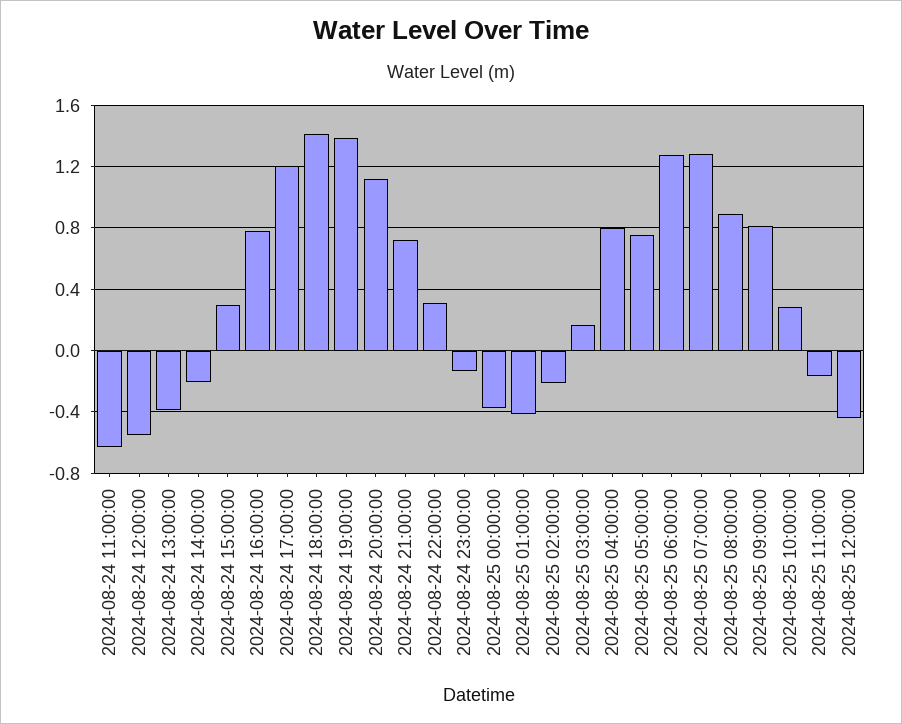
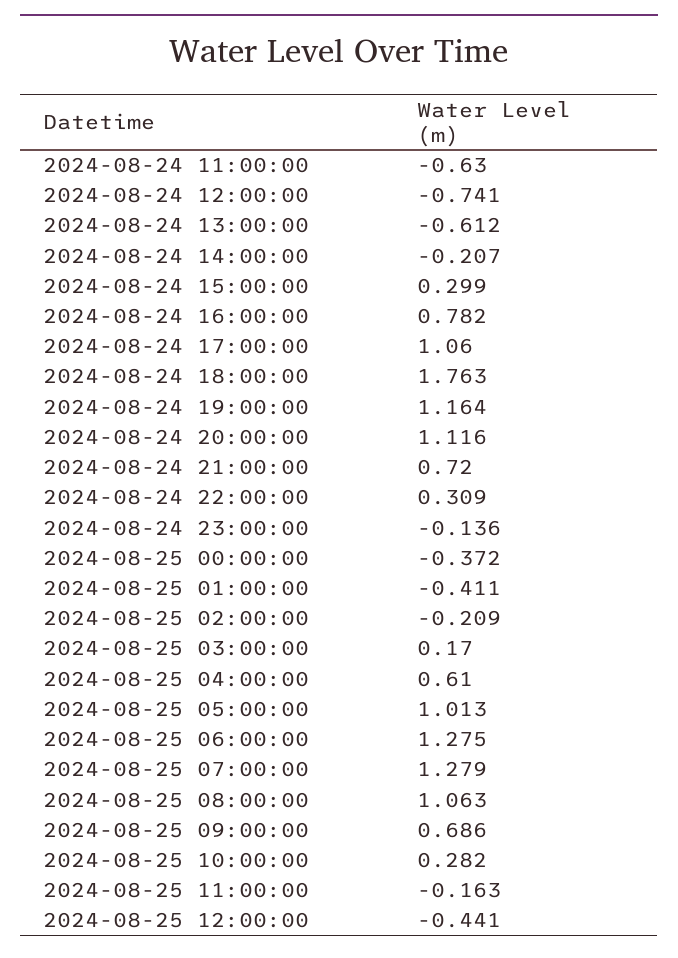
  {
    "2024-08-24 11:00:00": -0.63,
-   "2024-08-24 12:00:00": -0.55,
+   "2024-08-24 12:00:00": -0.741,
-   "2024-08-24 13:00:00": -0.4,
+   "2024-08-24 13:00:00": -0.612,
    "2024-08-24 14:00:00": -0.207,
    "2024-08-24 15:00:00": 0.299,
    "2024-08-24 16:00:00": 0.782,
-   "2024-08-24 17:00:00": 1.2,
+   "2024-08-24 17:00:00": 1.06,
-   "2024-08-24 18:00:00": 1.4,
+   "2024-08-24 18:00:00": 1.763,
-   "2024-08-24 19:00:00": 1.4,
+   "2024-08-24 19:00:00": 1.164,
    "2024-08-24 20:00:00": 1.116,
    "2024-08-24 21:00:00": 0.72,
    "2024-08-24 22:00:00": 0.309,
    "2024-08-24 23:00:00": -0.136,
    "2024-08-25 00:00:00": -0.372,
    "2024-08-25 01:00:00": -0.411,
    "2024-08-25 02:00:00": -0.209,
    "2024-08-25 03:00:00": 0.17,
-   "2024-08-25 04:00:00": 0.8,
+   "2024-08-25 04:00:00": 0.61,
-   "2024-08-25 05:00:00": 0.75,
+   "2024-08-25 05:00:00": 1.013,
    "2024-08-25 06:00:00": 1.275,
    "2024-08-25 07:00:00": 1.279,
-   "2024-08-25 08:00:00": 0.9,
+   "2024-08-25 08:00:00": 1.063,
-   "2024-08-25 09:00:00": 0.8,
+   "2024-08-25 09:00:00": 0.686,
    "2024-08-25 10:00:00": 0.282,
    "2024-08-25 11:00:00": -0.163,
    "2024-08-25 12:00:00": -0.441
  }

